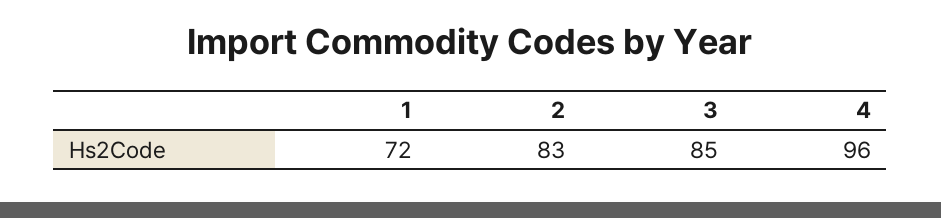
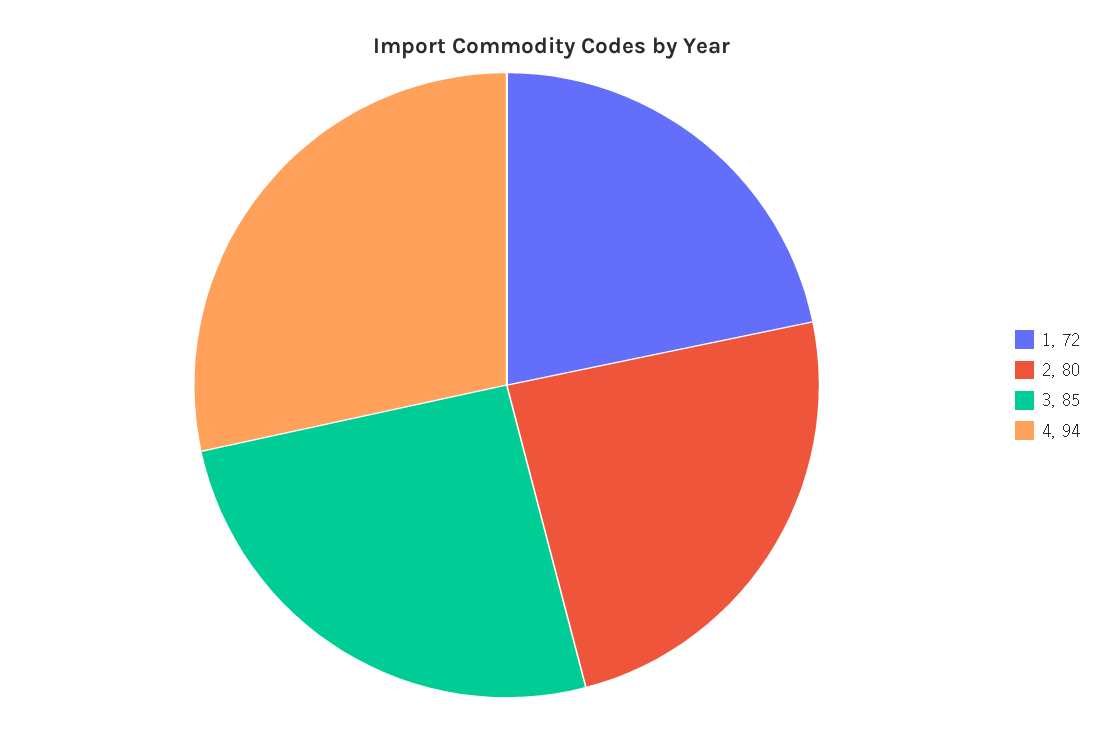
  {
    "1": 72,
-   "2": 83,
+   "2": 80,
    "3": 85,
-   "4": 96
+   "4": 94
  }

